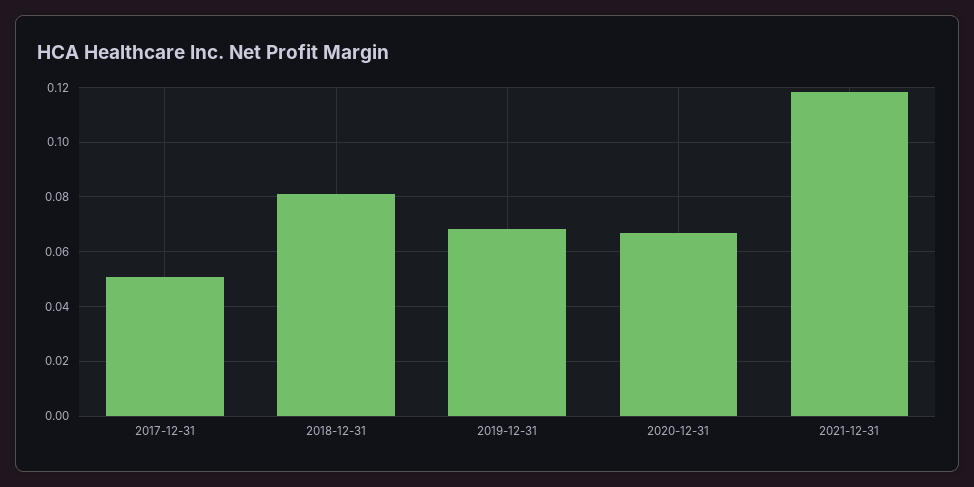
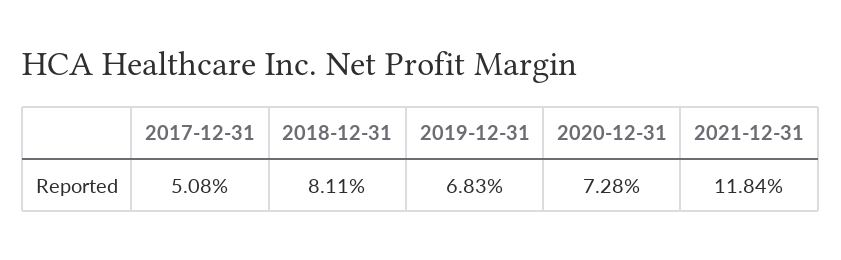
  {
    "2017-12-31": 0.0508,
    "2018-12-31": 0.0811,
    "2019-12-31": 0.0683,
-   "2020-12-31": 0.0675,
+   "2020-12-31": 0.0728,
    "2021-12-31": 0.1184
  }

